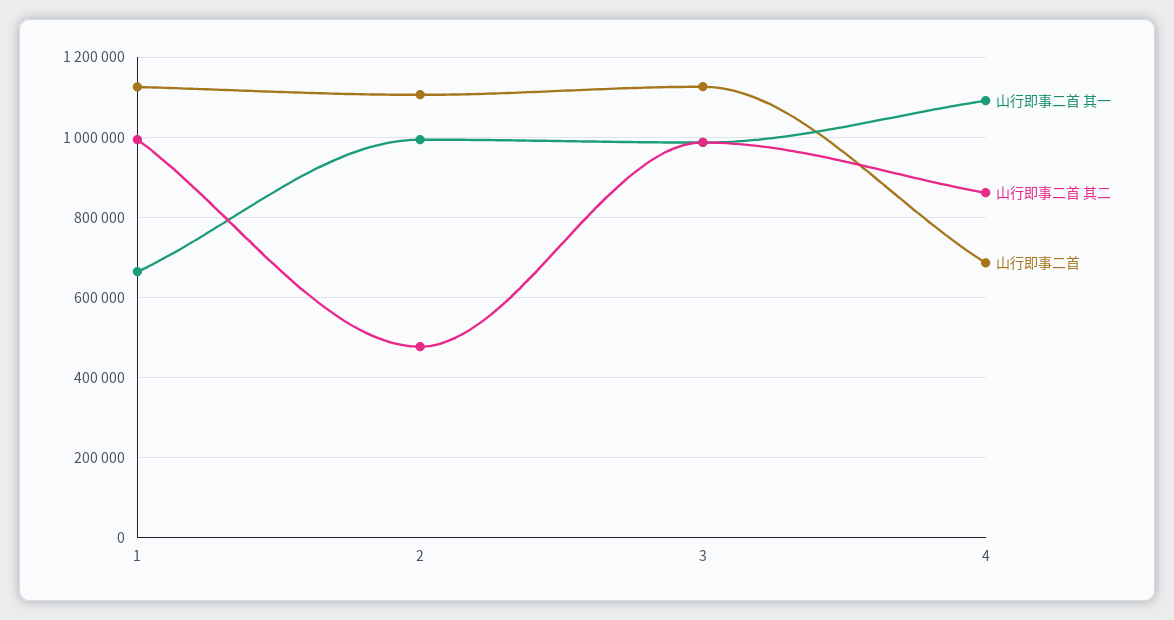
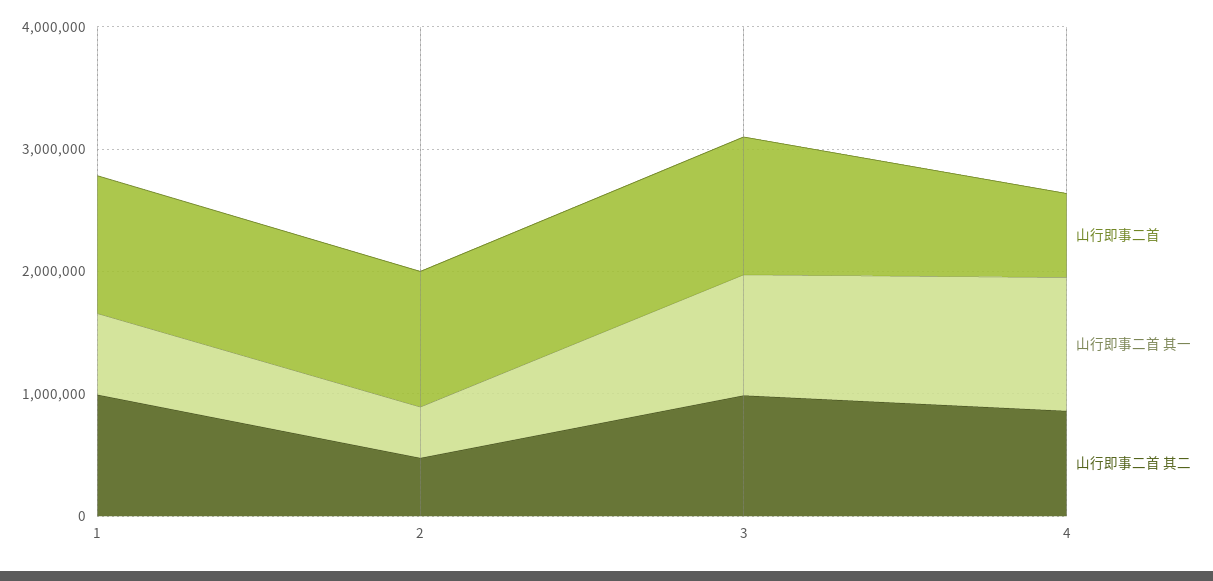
  {
    "山行即事二首 其一": {
      "1": 660000,
-     "2": 1000000,
+     "2": 400000,
      "3": 980000,
      "4": 1100000
    },
    "山行即事二首 其二": {
      "1": 1000000,
      "2": 480000,
      "3": 980000,
      "4": 860000
    },
    "山行即事二首": {
      "1": 1120000,
      "2": 1100000,
      "3": 1120000,
      "4": 680000
    }
  }

